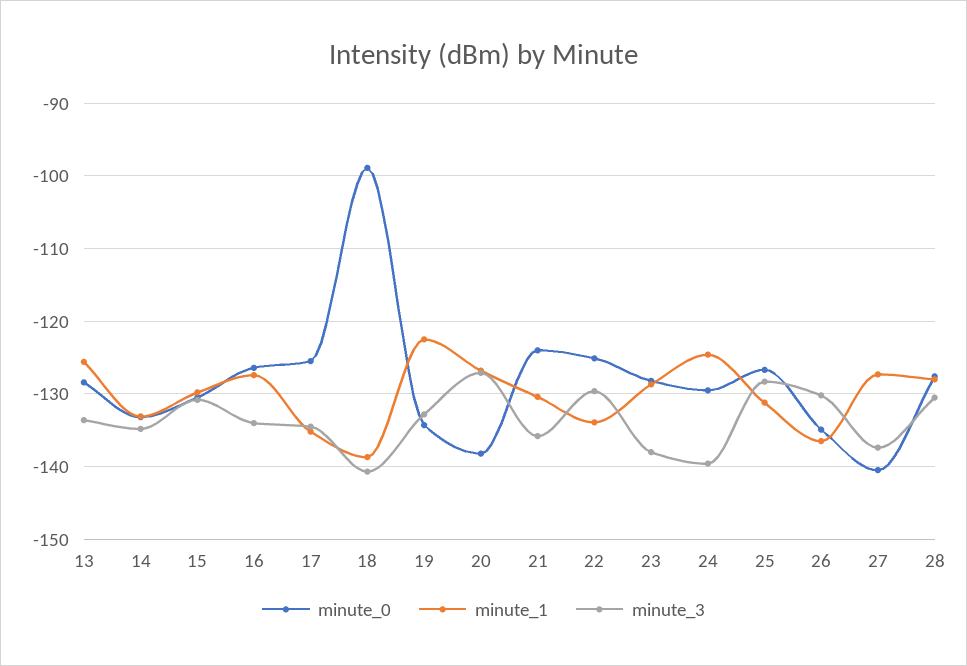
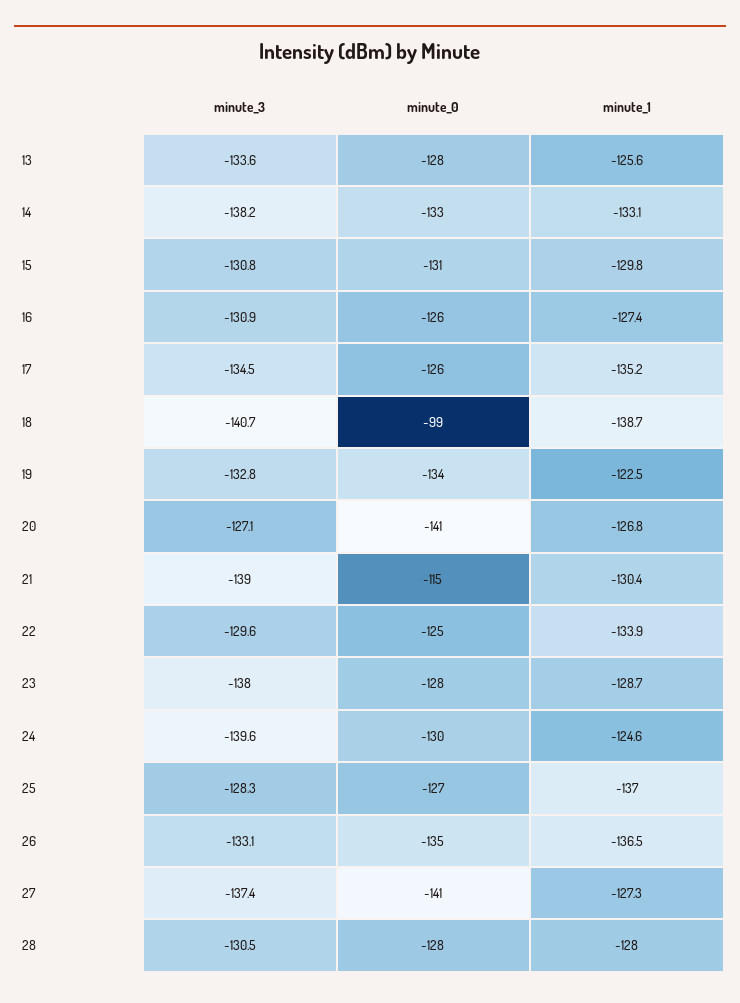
  {
    "minute_0": {
      "13": -128,
      "14": -133,
      "15": -131,
      "16": -126,
      "17": -126,
      "18": -99,
      "19": -134,
-     "20": -138,
+     "20": -141,
-     "21": -124,
+     "21": -115,
      "22": -125,
      "23": -128,
      "24": -130,
      "25": -127,
      "26": -135,
      "27": -141,
      "28": -128
    },
    "minute_1": {
      "13": -125.6,
      "14": -133.1,
      "15": -129.8,
      "16": -127.4,
      "17": -135.2,
      "18": -138.7,
      "19": -122.5,
      "20": -126.8,
      "21": -130.4,
      "22": -133.9,
      "23": -128.7,
      "24": -124.6,
-     "25": -131,
+     "25": -137,
      "26": -136.5,
      "27": -127.3,
      "28": -128
    },
    "minute_3": {
      "13": -133.6,
-     "14": -135,
+     "14": -138.2,
      "15": -130.8,
-     "16": -134,
+     "16": -130.9,
      "17": -134.5,
      "18": -140.7,
      "19": -132.8,
      "20": -127.1,
-     "21": -136,
+     "21": -139,
      "22": -129.6,
      "23": -138,
      "24": -139.6,
      "25": -128.3,
-     "26": -130,
+     "26": -133.1,
      "27": -137.4,
      "28": -130.5
    }
  }

